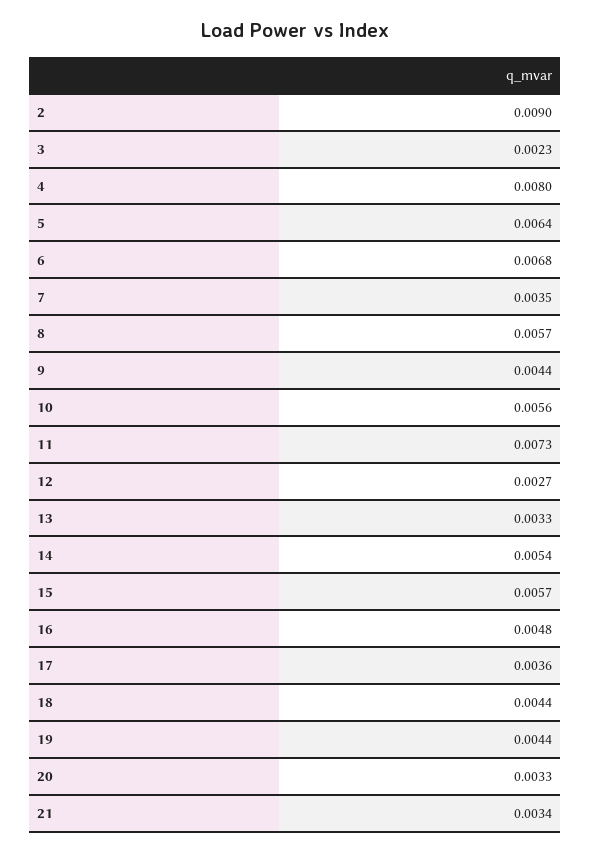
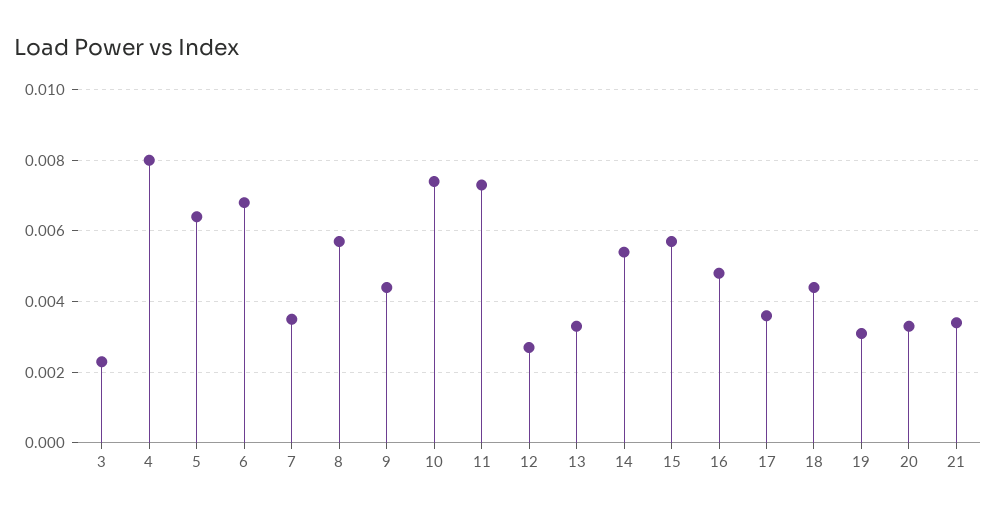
  {
-   "2": 0.009,
    "3": 0.0023,
    "4": 0.008,
    "5": 0.0064,
    "6": 0.0068,
    "7": 0.0035,
    "8": 0.0057,
    "9": 0.0044,
-   "10": 0.0056,
+   "10": 0.0075,
    "11": 0.0073,
    "12": 0.0027,
    "13": 0.0033,
    "14": 0.0054,
    "15": 0.0057,
    "16": 0.0048,
    "17": 0.0036,
    "18": 0.0044,
-   "19": 0.0044,
+   "19": 0.003,
    "20": 0.0033,
    "21": 0.0034
  }

